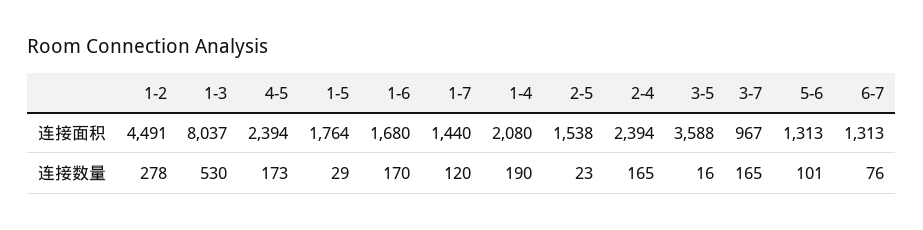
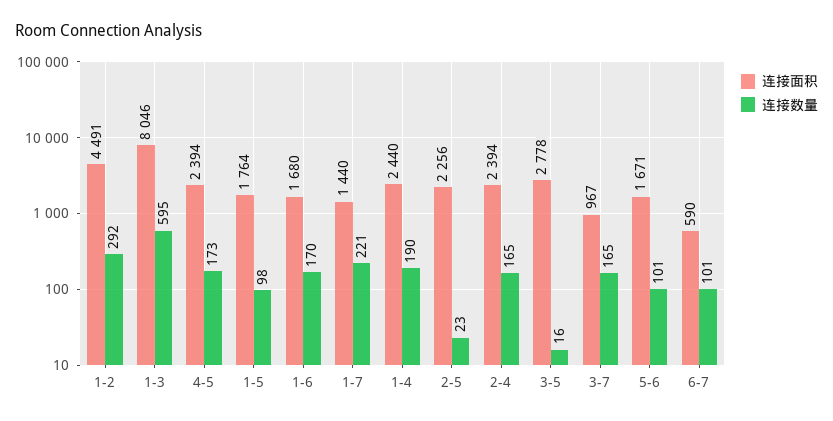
  {
    "连接面积": {
      "1-2": 4491,
-     "1-3": 8037,
+     "1-3": 8046,
      "4-5": 2394,
      "1-5": 1764,
      "1-6": 1680,
      "1-7": 1440,
-     "1-4": 2080,
+     "1-4": 2440,
-     "2-5": 1538,
+     "2-5": 2256,
      "2-4": 2394,
-     "3-5": 3588,
+     "3-5": 2778,
      "3-7": 967,
-     "5-6": 1313,
+     "5-6": 1671,
-     "6-7": 1313
+     "6-7": 590
    },
    "连接数量": {
-     "1-2": 278,
+     "1-2": 292,
-     "1-3": 530,
+     "1-3": 595,
      "4-5": 173,
-     "1-5": 29,
+     "1-5": 98,
      "1-6": 170,
-     "1-7": 120,
+     "1-7": 221,
      "1-4": 190,
      "2-5": 23,
      "2-4": 165,
      "3-5": 16,
      "3-7": 165,
      "5-6": 101,
-     "6-7": 76
+     "6-7": 101
    }
  }

